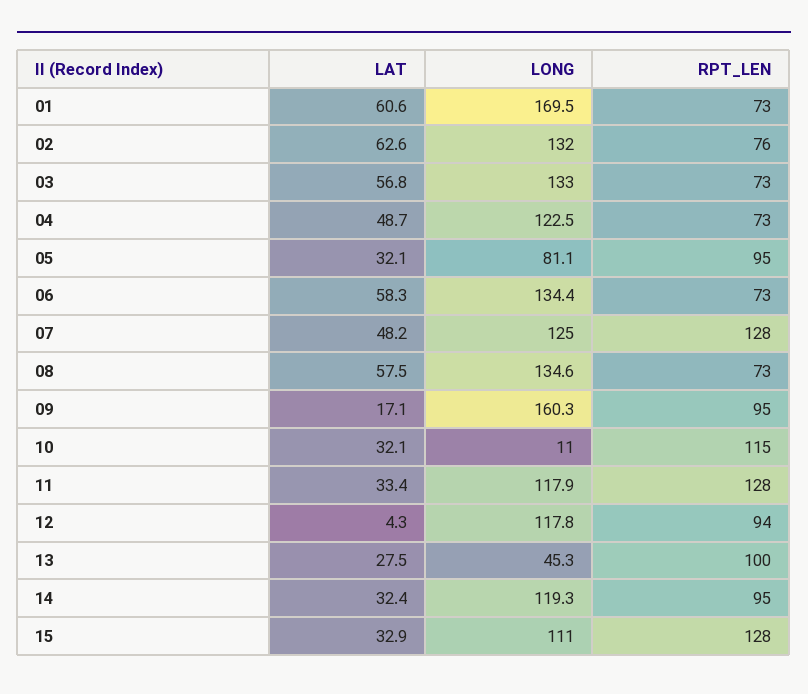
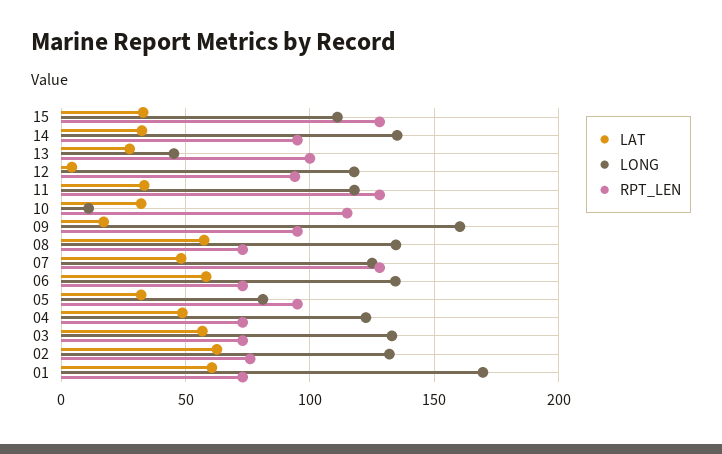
  {
    "LAT": {
      "01": 60.6,
      "02": 62.6,
      "03": 56.8,
      "04": 48.7,
      "05": 32.1,
      "06": 58.3,
      "07": 48.2,
      "08": 57.5,
      "09": 17.1,
      "10": 32.1,
      "11": 33.4,
      "12": 4.3,
      "13": 27.5,
      "14": 32.4,
      "15": 32.9
    },
    "LONG": {
      "01": 169.5,
      "02": 132,
      "03": 133,
      "04": 122.5,
      "05": 81.1,
      "06": 134.4,
      "07": 125,
      "08": 134.6,
      "09": 160.3,
      "10": 11,
      "11": 117.9,
      "12": 117.8,
      "13": 45.3,
-     "14": 119.3,
+     "14": 135,
      "15": 111
    },
    "RPT_LEN": {
      "01": 73,
      "02": 76,
      "03": 73,
      "04": 73,
      "05": 95,
      "06": 73,
      "07": 128,
      "08": 73,
      "09": 95,
      "10": 115,
      "11": 128,
      "12": 94,
      "13": 100,
      "14": 95,
      "15": 128
    }
  }

